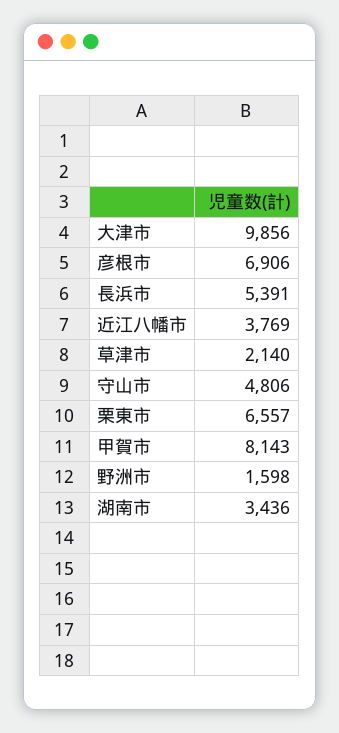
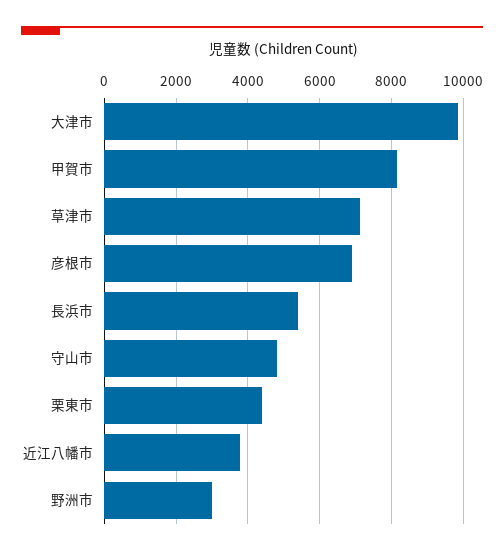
  {
    "大津市": 9856,
    "彦根市": 6906,
    "長浜市": 5391,
    "近江八幡市": 3769,
-   "草津市": 2140,
+   "草津市": 7200,
    "守山市": 4806,
-   "栗東市": 6557,
+   "栗東市": 4400,
    "甲賀市": 8143,
-   "野洲市": 1598,
+   "野洲市": 3000
-   "湖南市": 3436
  }

